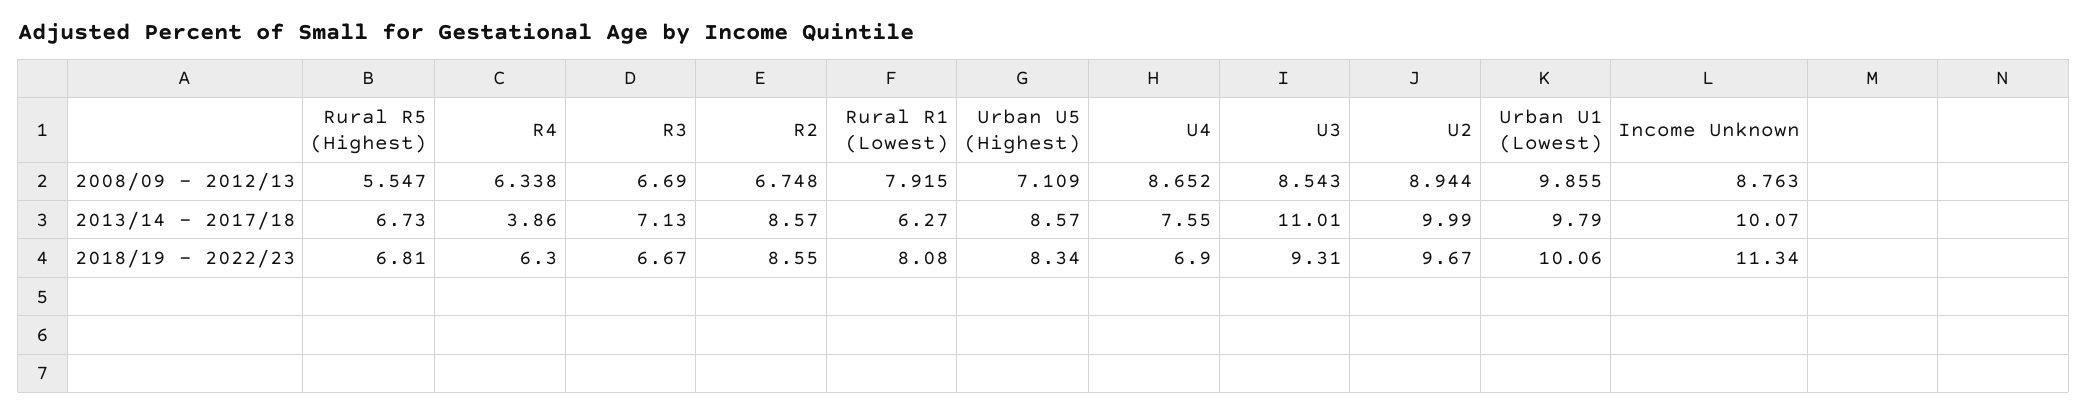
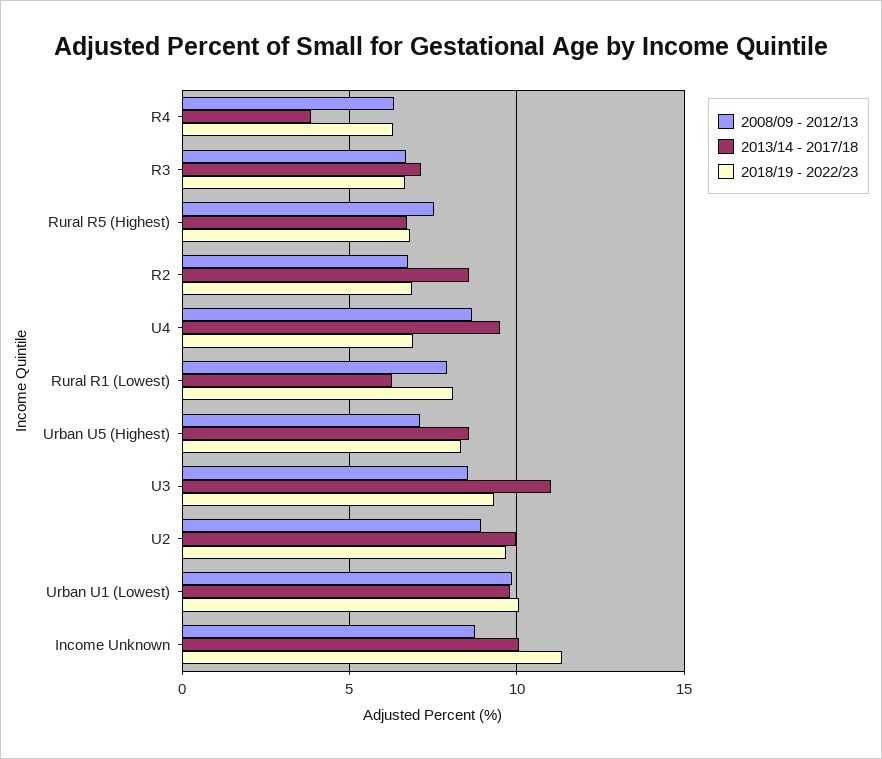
  {
    "2008/09 - 2012/13": {
-     "Rural R5 (Highest)": 5.547,
+     "Rural R5 (Highest)": 7.5,
      "R4": 6.338,
      "R3": 6.69,
      "R2": 6.748,
      "Rural R1 (Lowest)": 7.915,
      "Urban U5 (Highest)": 7.109,
      "U4": 8.652,
      "U3": 8.543,
      "U2": 8.944,
      "Urban U1 (Lowest)": 9.855,
      "Income Unknown": 8.763
    },
    "2013/14 - 2017/18": {
      "Rural R5 (Highest)": 6.73,
      "R4": 3.86,
      "R3": 7.13,
      "R2": 8.57,
      "Rural R1 (Lowest)": 6.27,
      "Urban U5 (Highest)": 8.57,
-     "U4": 7.55,
+     "U4": 9.5,
      "U3": 11.01,
      "U2": 9.99,
      "Urban U1 (Lowest)": 9.79,
      "Income Unknown": 10.07
    },
    "2018/19 - 2022/23": {
      "Rural R5 (Highest)": 6.81,
      "R4": 6.3,
      "R3": 6.67,
-     "R2": 8.55,
+     "R2": 7,
      "Rural R1 (Lowest)": 8.08,
      "Urban U5 (Highest)": 8.34,
      "U4": 6.9,
      "U3": 9.31,
      "U2": 9.67,
      "Urban U1 (Lowest)": 10.06,
      "Income Unknown": 11.34
    }
  }

